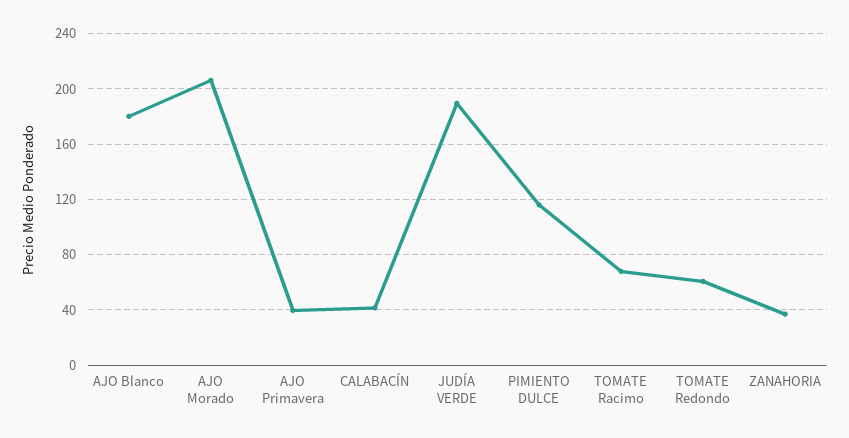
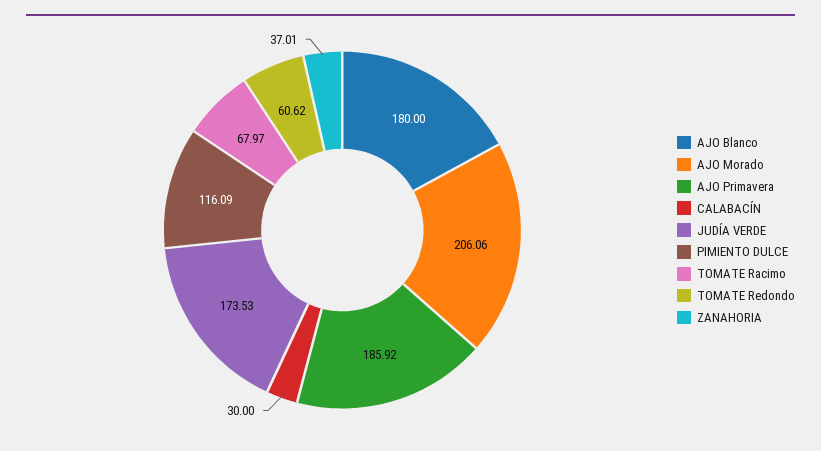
  {
    "AJO Blanco": 180,
    "AJO Morado": 206.06,
-   "AJO Primavera": 40,
+   "AJO Primavera": 185.92,
-   "CALABACÍN": 40,
+   "CALABACÍN": 30,
-   "JUDÍA VERDE": 190,
+   "JUDÍA VERDE": 173.53,
    "PIMIENTO DULCE": 116.09,
    "TOMATE Racimo": 67.97,
    "TOMATE Redondo": 60.62,
    "ZANAHORIA": 37.01
  }

